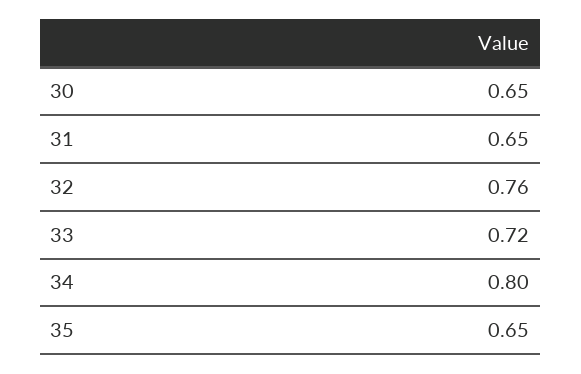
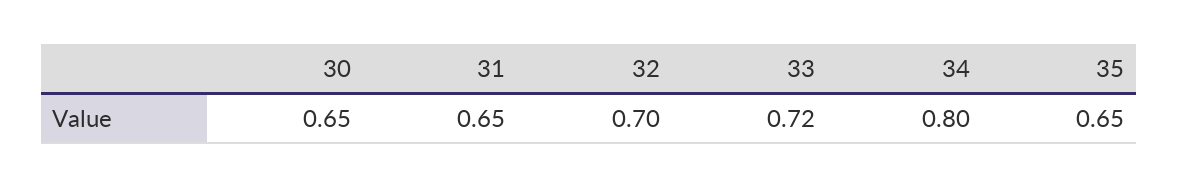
  {
    "30": 0.65,
    "31": 0.65,
-   "32": 0.76,
+   "32": 0.7,
    "33": 0.72,
    "34": 0.8,
    "35": 0.65
  }

